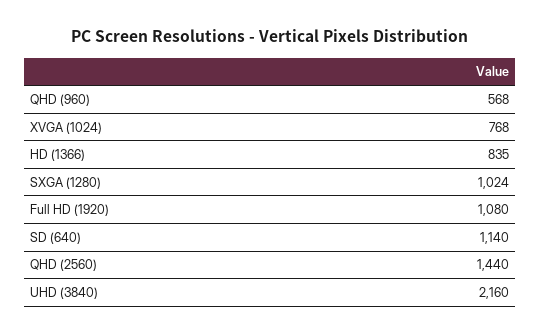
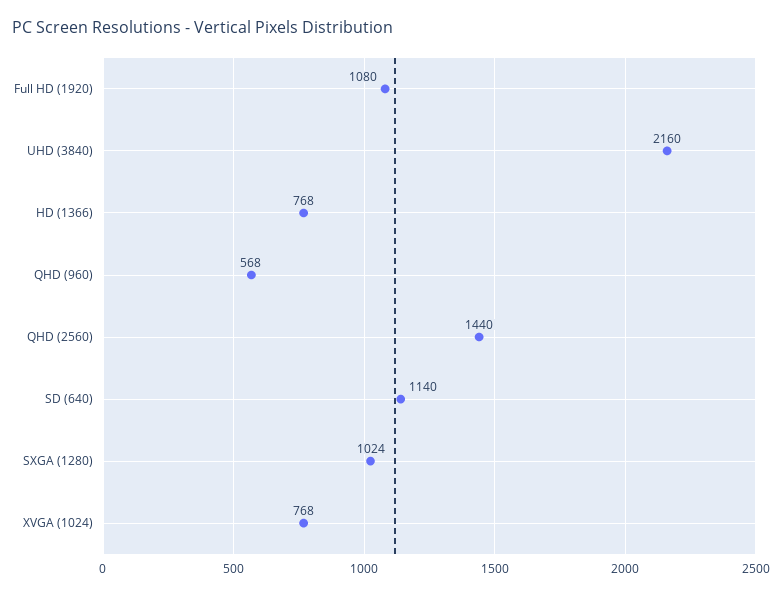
  {
    "QHD (960)": 568,
    "XVGA (1024)": 768,
-   "HD (1366)": 835,
+   "HD (1366)": 768,
    "SXGA (1280)": 1024,
    "Full HD (1920)": 1080,
    "SD (640)": 1140,
    "QHD (2560)": 1440,
    "UHD (3840)": 2160
  }

